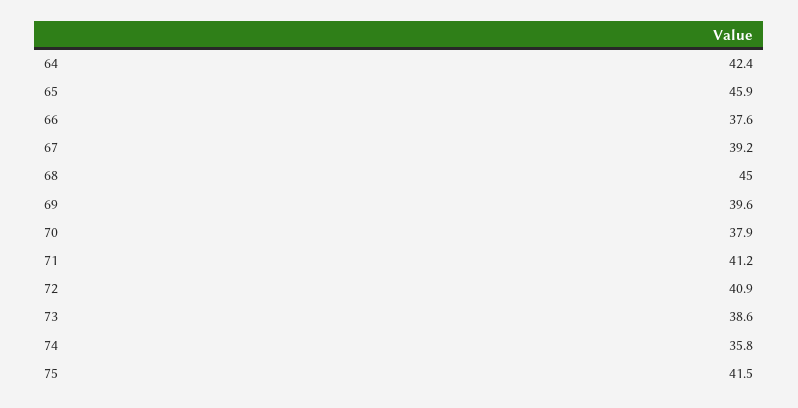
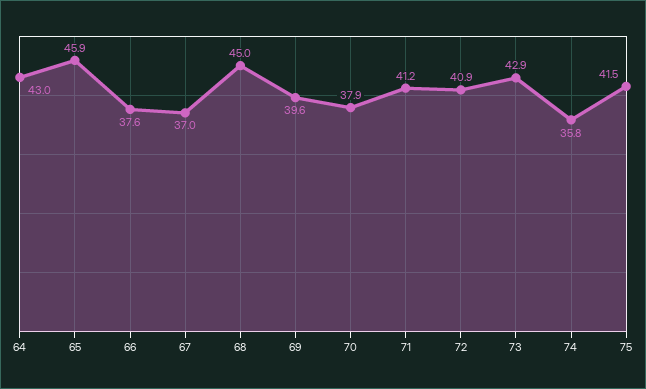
  {
-   "64": 42.4,
+   "64": 43,
    "65": 45.9,
    "66": 37.6,
-   "67": 39.2,
+   "67": 37,
    "68": 45,
    "69": 39.6,
    "70": 37.9,
    "71": 41.2,
    "72": 40.9,
-   "73": 38.6,
+   "73": 42.9,
    "74": 35.8,
    "75": 41.5
  }

